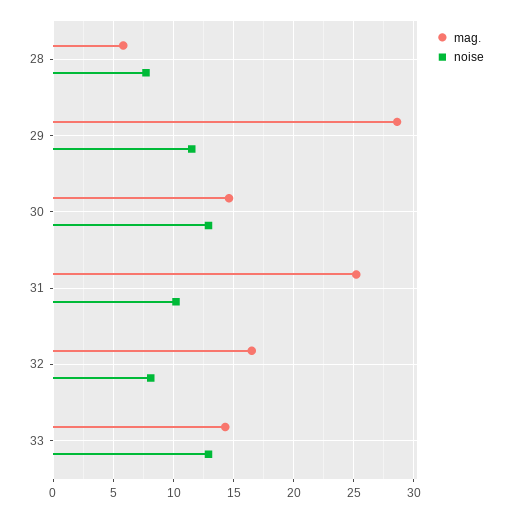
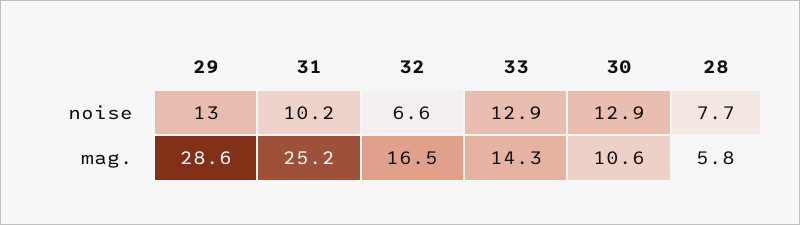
  {
    "mag.": {
      "28": 5.8,
      "29": 28.6,
-     "30": 14.5,
+     "30": 10.6,
      "31": 25.2,
      "32": 16.5,
      "33": 14.3
    },
    "noise": {
      "28": 7.7,
-     "29": 11.5,
+     "29": 13,
      "30": 12.9,
      "31": 10.2,
-     "32": 8,
+     "32": 6.6,
      "33": 12.9
    }
  }

